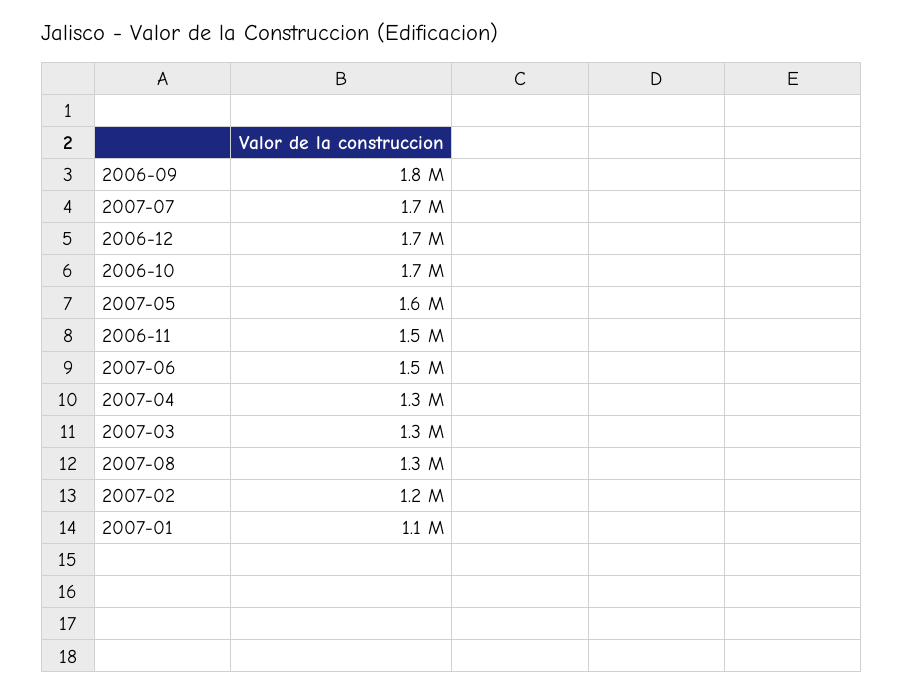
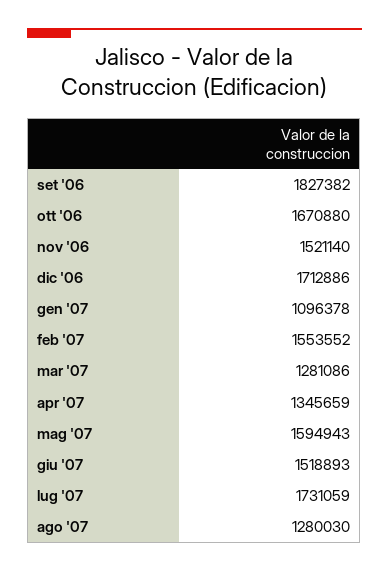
  {
    "2006-09": 1827382,
    "2007-07": 1731059,
    "2006-12": 1712886,
    "2006-10": 1670880,
    "2007-05": 1594943,
    "2006-11": 1521140,
    "2007-06": 1518893,
    "2007-04": 1345659,
    "2007-03": 1281086,
    "2007-08": 1280030,
-   "2007-02": 1200000,
+   "2007-02": 1553552,
    "2007-01": 1096378
  }

